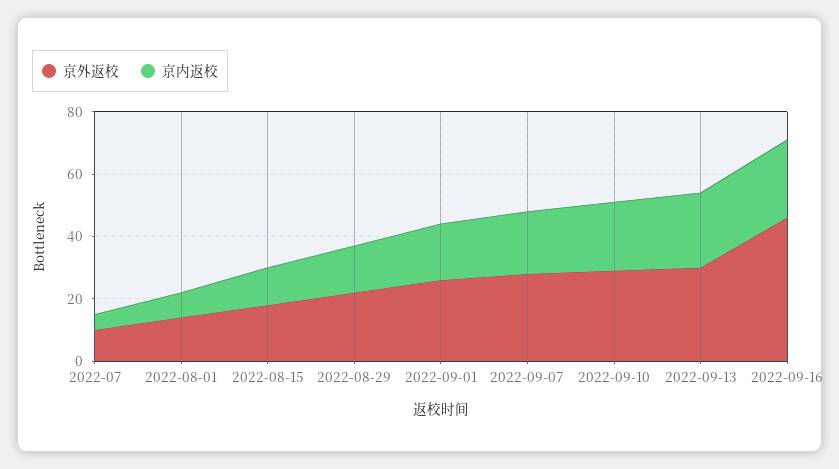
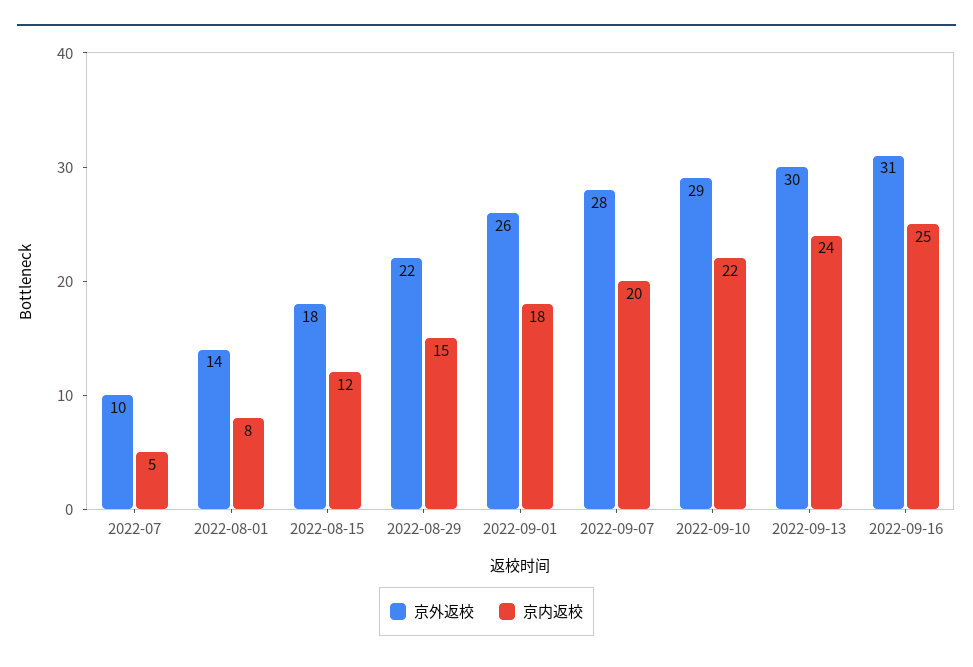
  {
    "京外返校": {
      "2022-07": 10,
      "2022-08-01": 14,
      "2022-08-15": 18,
      "2022-08-29": 22,
      "2022-09-01": 26,
      "2022-09-07": 28,
      "2022-09-10": 29,
      "2022-09-13": 30,
-     "2022-09-16": 45
+     "2022-09-16": 31
    },
    "京内返校": {
      "2022-07": 5,
      "2022-08-01": 8,
      "2022-08-15": 12,
      "2022-08-29": 15,
      "2022-09-01": 18,
      "2022-09-07": 20,
      "2022-09-10": 22,
      "2022-09-13": 24,
      "2022-09-16": 25
    }
  }

